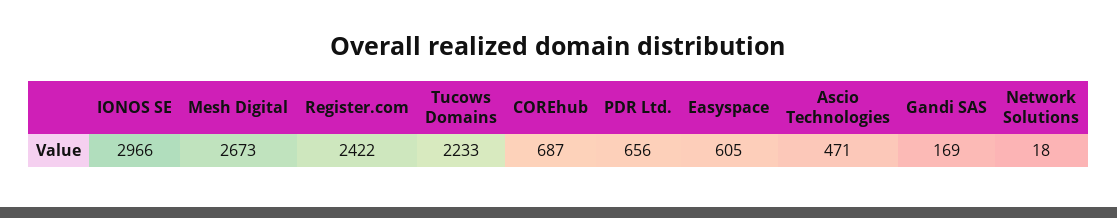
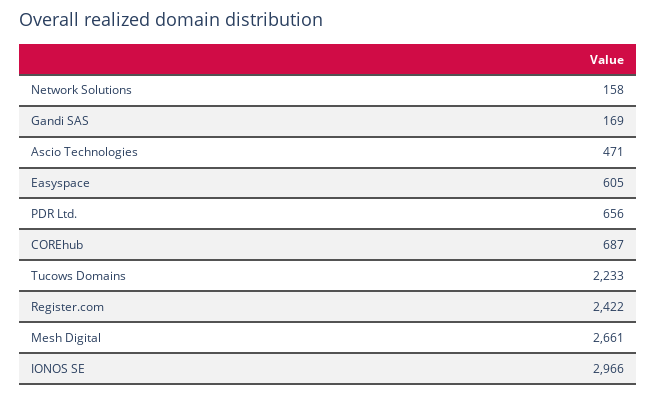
  {
    "IONOS SE": 2966,
-   "Mesh Digital": 2673,
+   "Mesh Digital": 2661,
    "Register.com": 2422,
    "Tucows Domains": 2233,
    "COREhub": 687,
    "PDR Ltd.": 656,
    "Easyspace": 605,
    "Ascio Technologies": 471,
    "Gandi SAS": 169,
-   "Network Solutions": 18
+   "Network Solutions": 158
  }

